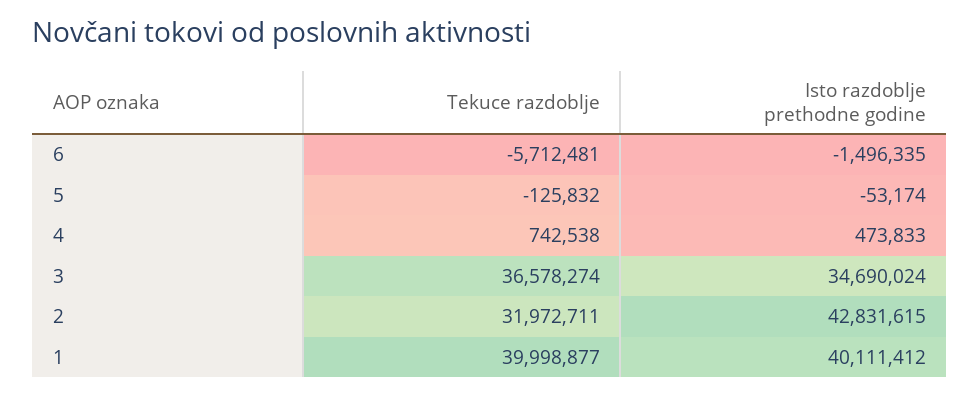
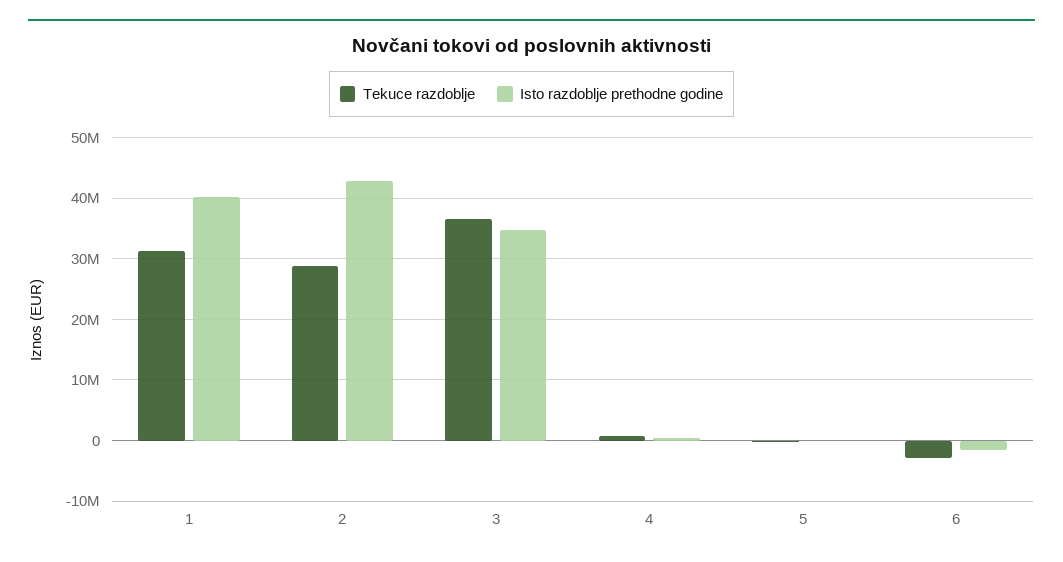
  {
    "Tekuce razdoblje": {
-     "6": -5712481,
+     "6": -3000000,
      "5": -125832,
      "4": 742538,
      "3": 36578274,
-     "2": 31972711,
+     "2": 29000000,
-     "1": 39998877
+     "1": 31000000
    },
    "Isto razdoblje prethodne godine": {
      "6": -1496335,
      "5": -53174,
      "4": 473833,
      "3": 34690024,
      "2": 42831615,
      "1": 40111412
    }
  }

